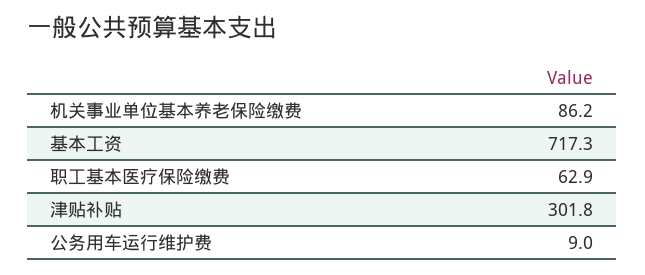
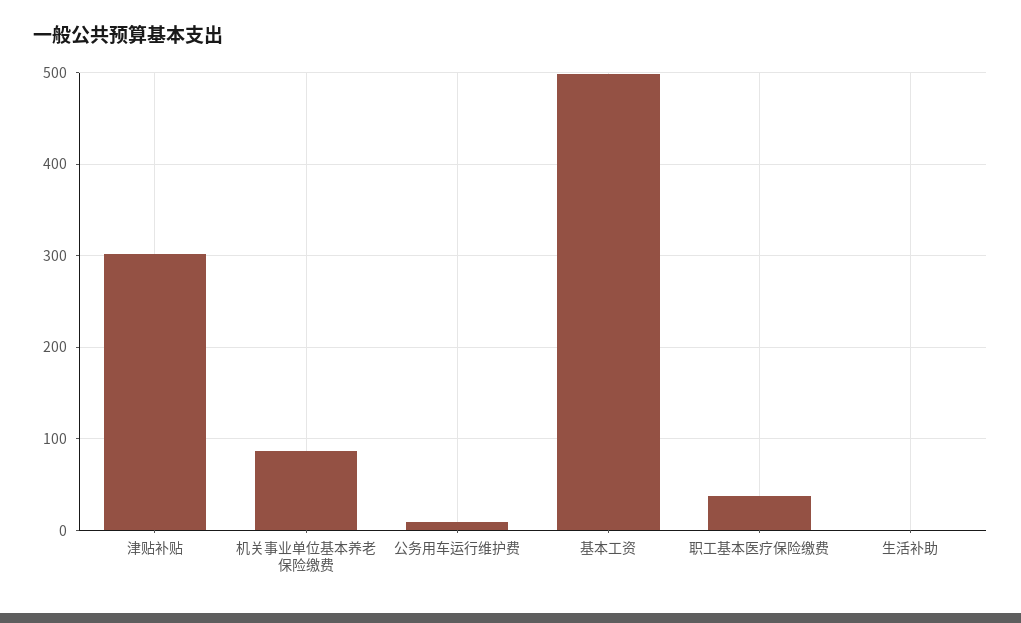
  {
    "机关事业单位基本养老保险缴费": 86.2,
-   "基本工资": 717.3,
+   "基本工资": 500,
-   "职工基本医疗保险缴费": 62.9,
+   "职工基本医疗保险缴费": 40,
    "津贴补贴": 301.8,
-   "公务用车运行维护费": 9
+   "公务用车运行维护费": 9,
+   "生活补助": 0
  }

